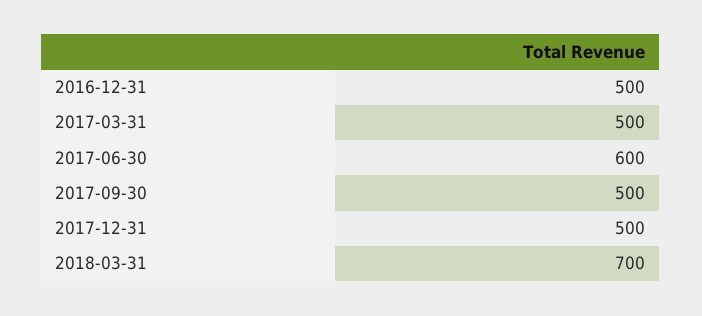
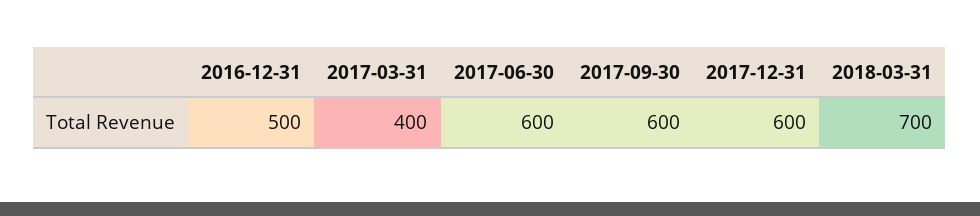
  {
    "2016-12-31": 500,
-   "2017-03-31": 500,
+   "2017-03-31": 400,
    "2017-06-30": 600,
-   "2017-09-30": 500,
+   "2017-09-30": 600,
-   "2017-12-31": 500,
+   "2017-12-31": 600,
    "2018-03-31": 700
  }

